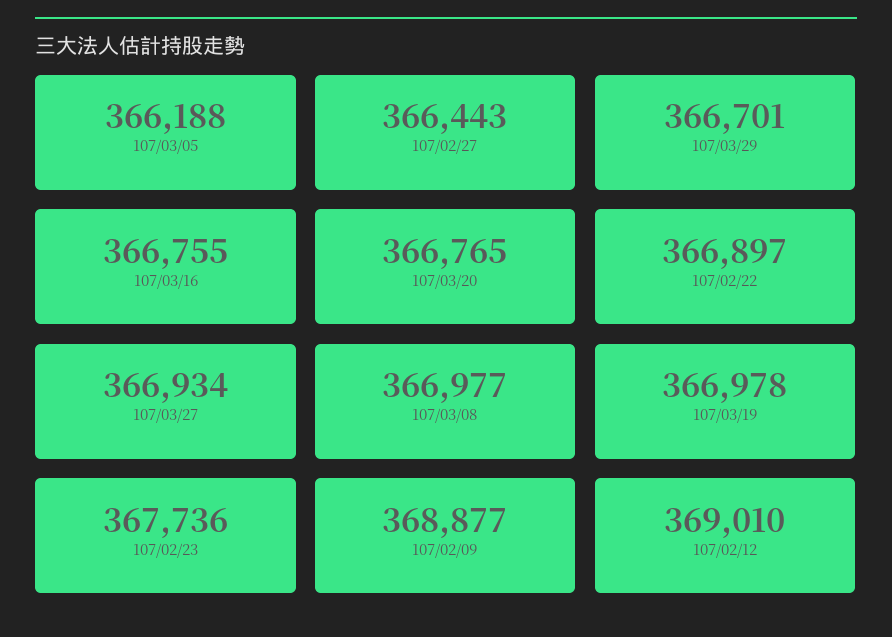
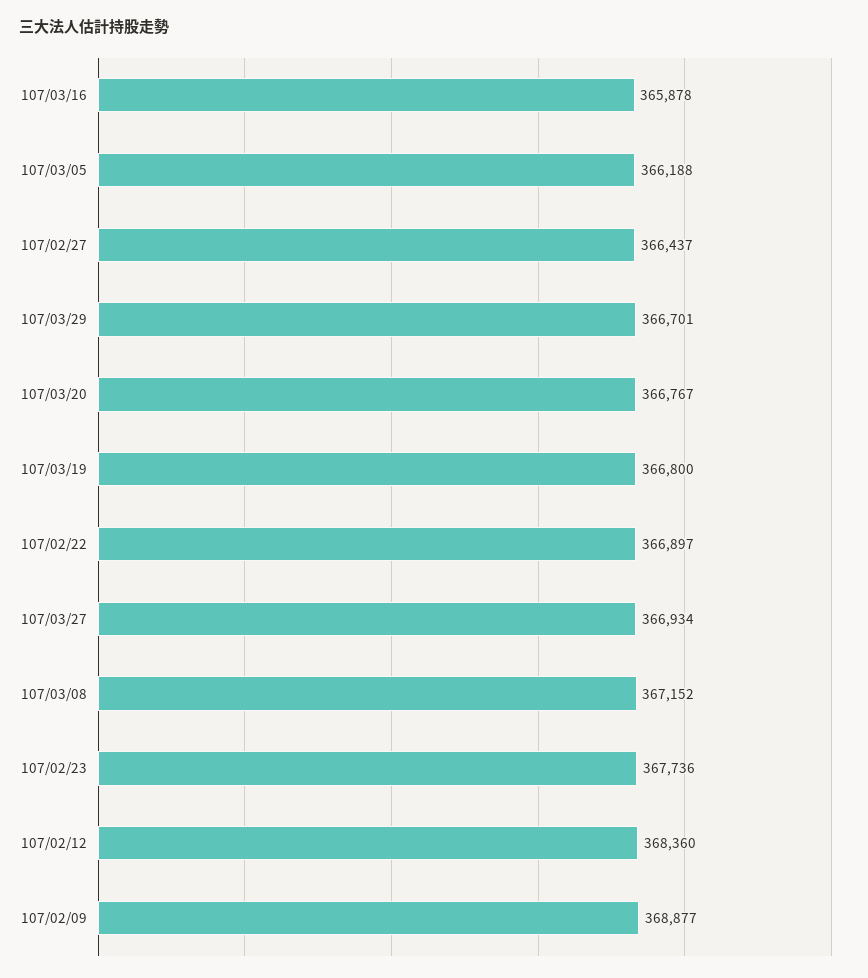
  {
    "107/03/05": 366188,
-   "107/02/27": 366443,
+   "107/02/27": 366437,
    "107/03/29": 366701,
-   "107/03/16": 366755,
+   "107/03/16": 365878,
-   "107/03/20": 366765,
+   "107/03/20": 366767,
    "107/02/22": 366897,
    "107/03/27": 366934,
-   "107/03/08": 366977,
+   "107/03/08": 367152,
-   "107/03/19": 366978,
+   "107/03/19": 366800,
    "107/02/23": 367736,
    "107/02/09": 368877,
-   "107/02/12": 369010
+   "107/02/12": 368360
  }

